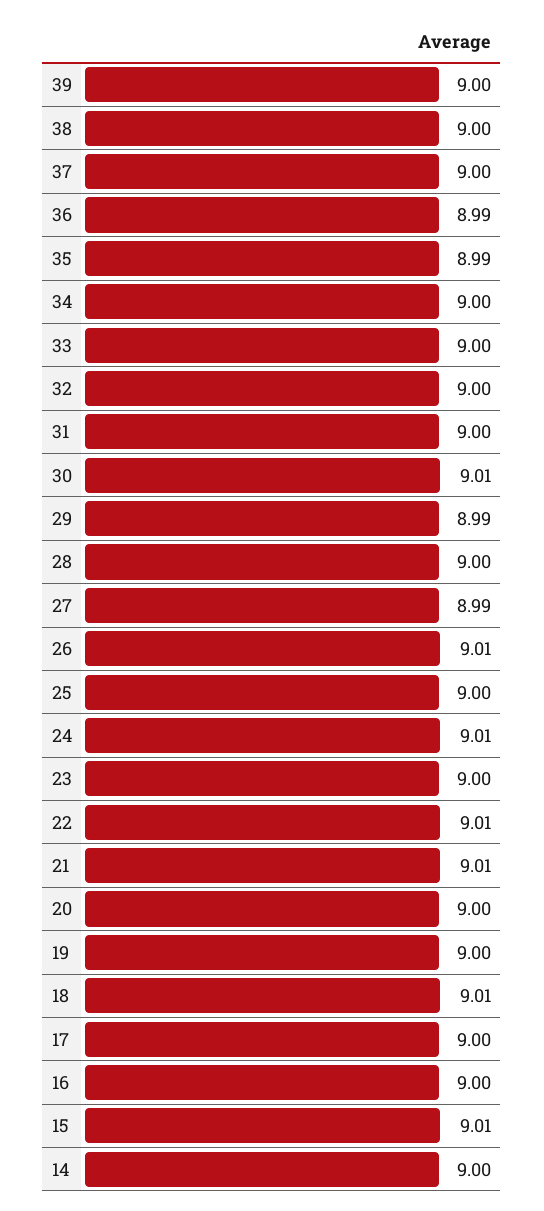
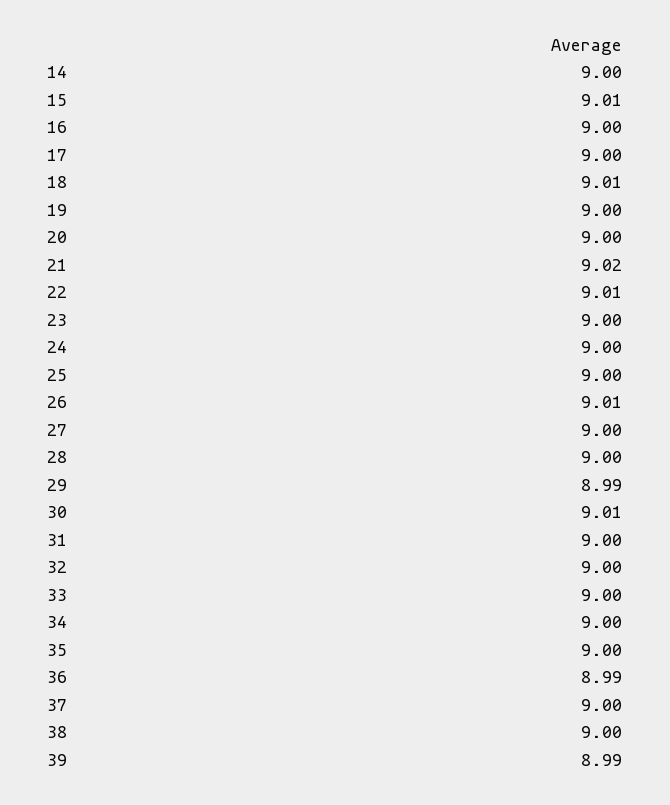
  {
-   "39": 9,
+   "39": 8.99,
    "38": 9,
    "37": 9,
    "36": 8.99,
-   "35": 8.99,
+   "35": 9,
    "34": 9,
    "33": 9,
    "32": 9,
    "31": 9,
    "30": 9.01,
    "29": 8.99,
    "28": 9,
-   "27": 8.99,
+   "27": 9,
    "26": 9.01,
    "25": 9,
-   "24": 9.01,
+   "24": 9,
    "23": 9,
    "22": 9.01,
-   "21": 9.01,
+   "21": 9.02,
    "20": 9,
    "19": 9,
    "18": 9.01,
    "17": 9,
    "16": 9,
    "15": 9.01,
    "14": 9
  }

